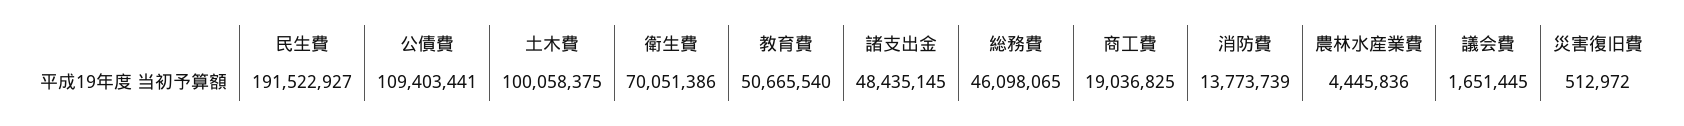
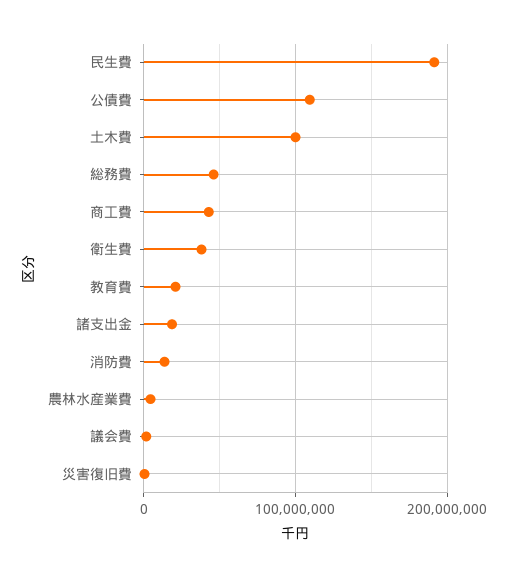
  {
    "民生費": 191522927,
    "公債費": 109403441,
    "土木費": 100058375,
-   "衛生費": 70051386,
+   "衛生費": 40000000,
-   "教育費": 50665540,
+   "教育費": 20000000,
-   "諸支出金": 48435145,
+   "諸支出金": 20000000,
    "総務費": 46098065,
-   "商工費": 19036825,
+   "商工費": 40000000,
    "消防費": 13773739,
    "農林水産業費": 4445836,
    "議会費": 1651445,
    "災害復旧費": 512972
  }

